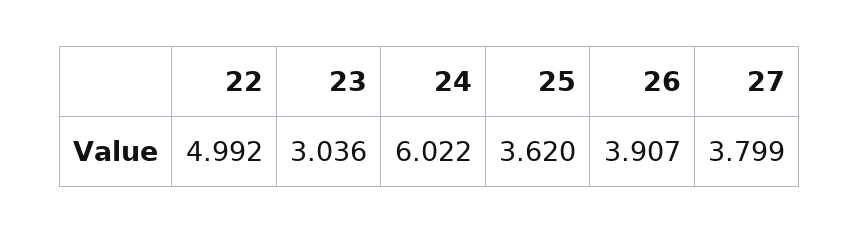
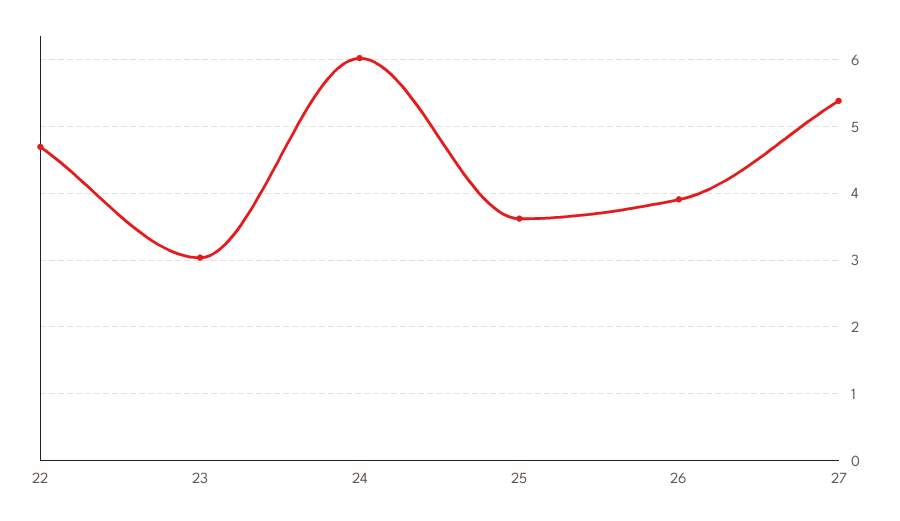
  {
-   "22": 4.992,
+   "22": 4.7,
    "23": 3.036,
    "24": 6.022,
    "25": 3.62,
    "26": 3.907,
-   "27": 3.799
+   "27": 5.4
  }

